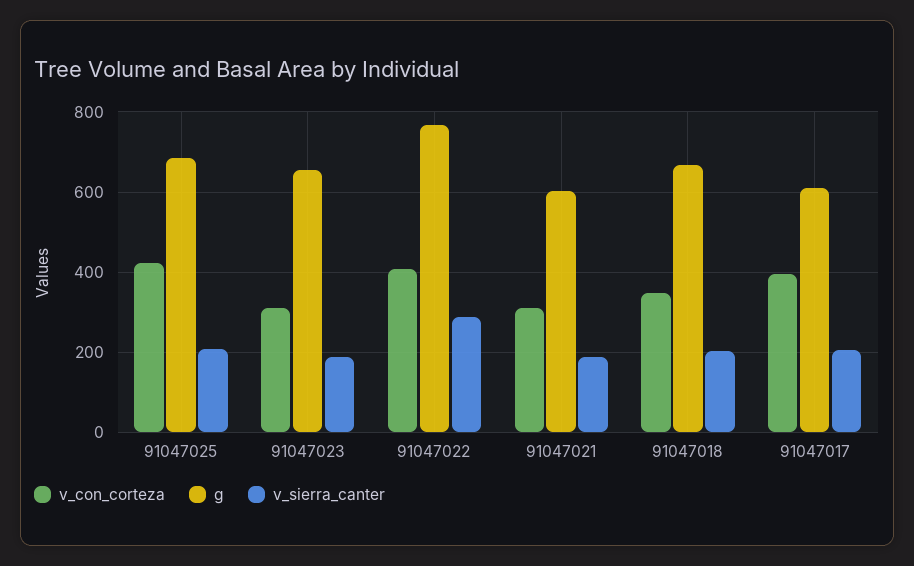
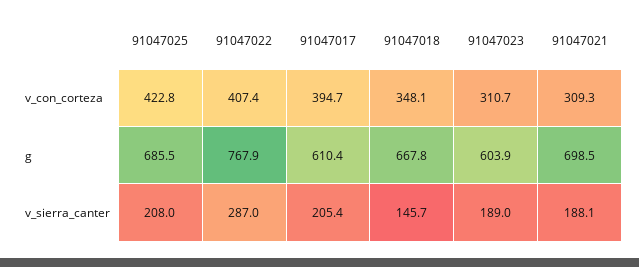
  {
    "v_con_corteza": {
      "91047025": 422.8,
      "91047023": 310.7,
      "91047022": 407.4,
      "91047021": 309.3,
      "91047018": 348.1,
      "91047017": 394.7
    },
    "g": {
      "91047025": 685.5,
-     "91047023": 660,
+     "91047023": 603.9,
      "91047022": 767.9,
-     "91047021": 600,
+     "91047021": 698.5,
      "91047018": 667.8,
      "91047017": 610.4
    },
    "v_sierra_canter": {
      "91047025": 208,
      "91047023": 189,
      "91047022": 287,
      "91047021": 188.1,
-     "91047018": 200,
+     "91047018": 145.7,
      "91047017": 205.4
    }
  }

